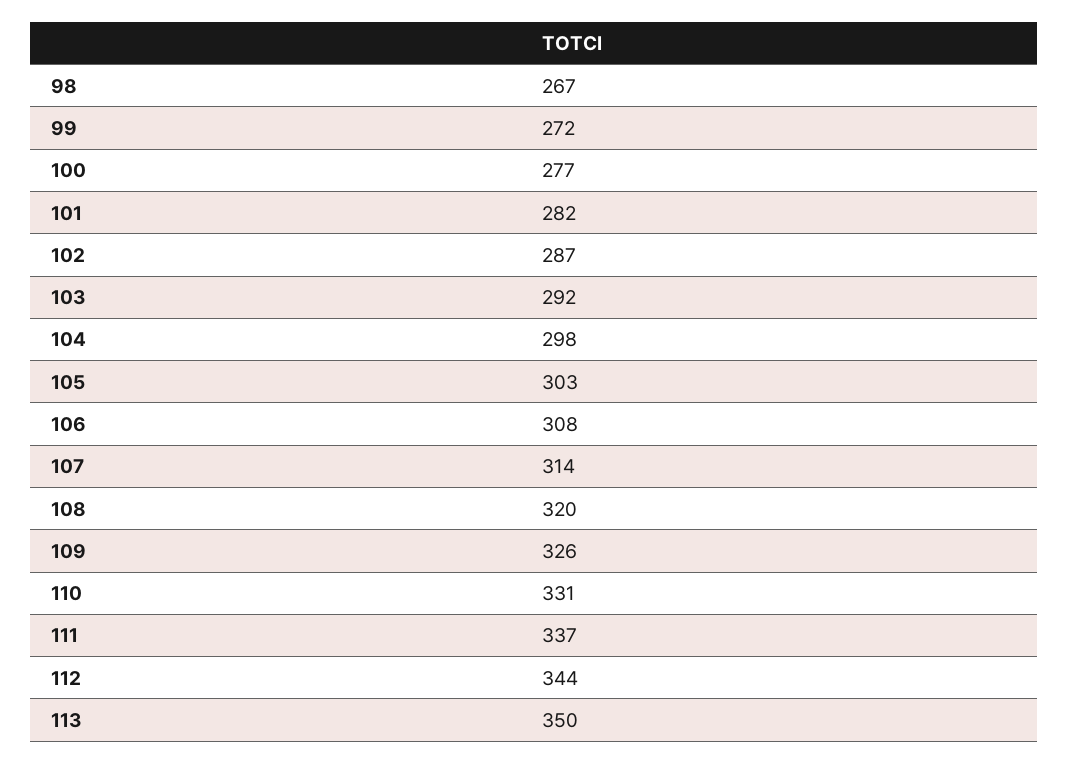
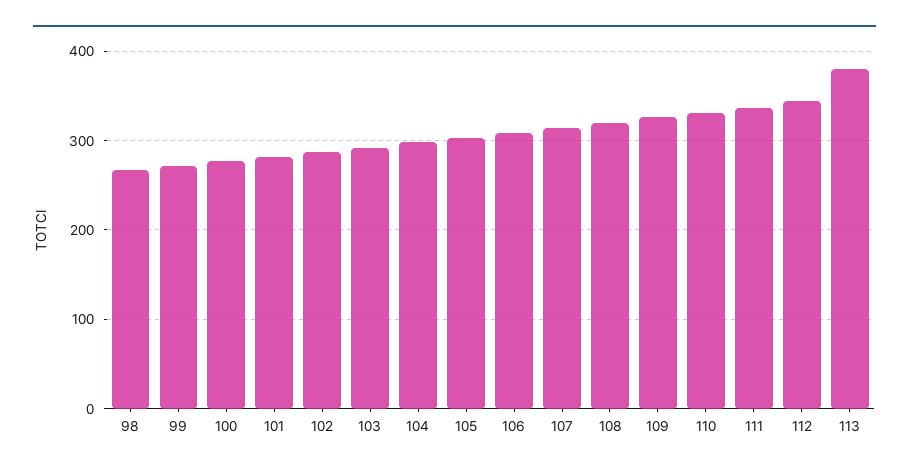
  {
    "98": 267,
    "99": 272,
    "100": 277,
    "101": 282,
    "102": 287,
    "103": 292,
    "104": 298,
    "105": 303,
    "106": 308,
    "107": 314,
    "108": 320,
    "109": 326,
    "110": 331,
    "111": 337,
    "112": 344,
-   "113": 350
+   "113": 380
  }

